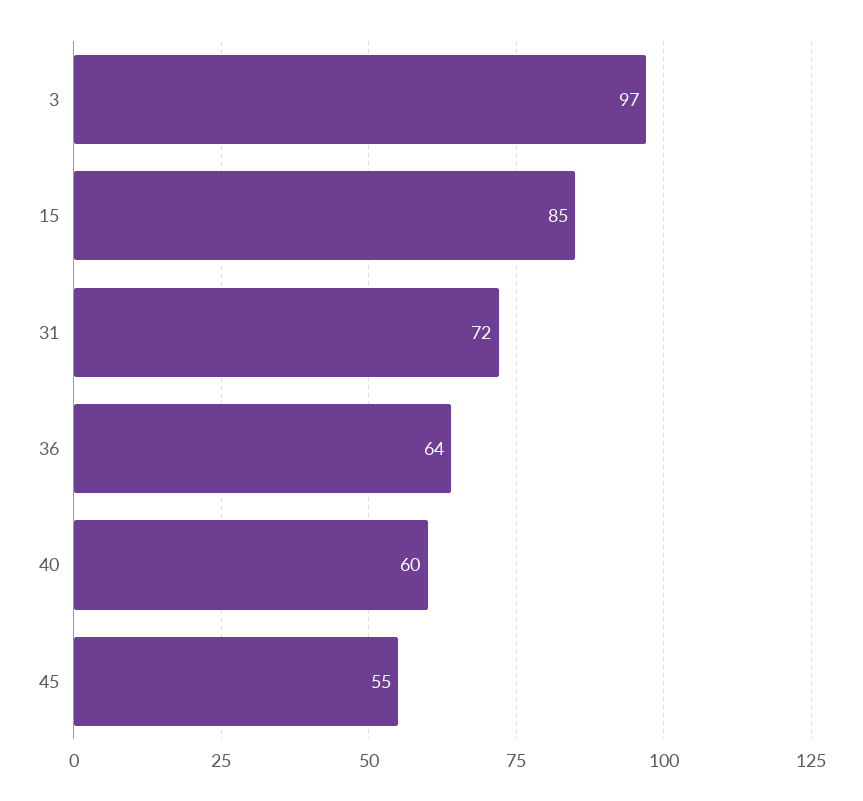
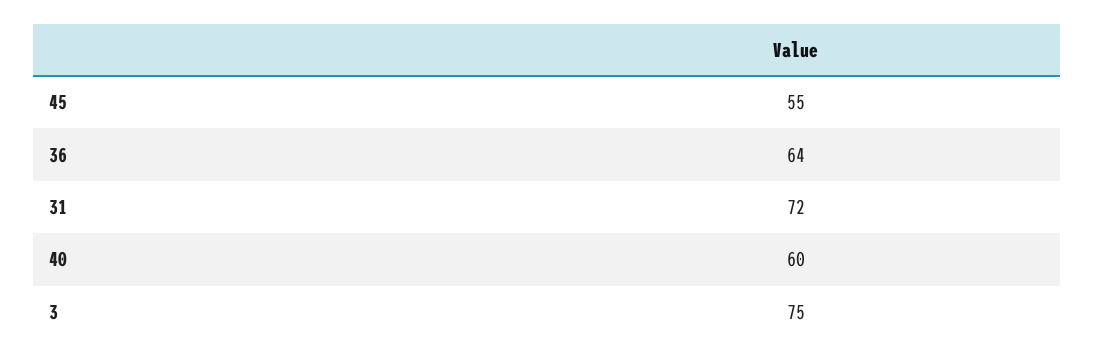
  {
-   "3": 97,
+   "3": 75,
-   "15": 85,
    "31": 72,
    "36": 64,
    "40": 60,
    "45": 55
  }

